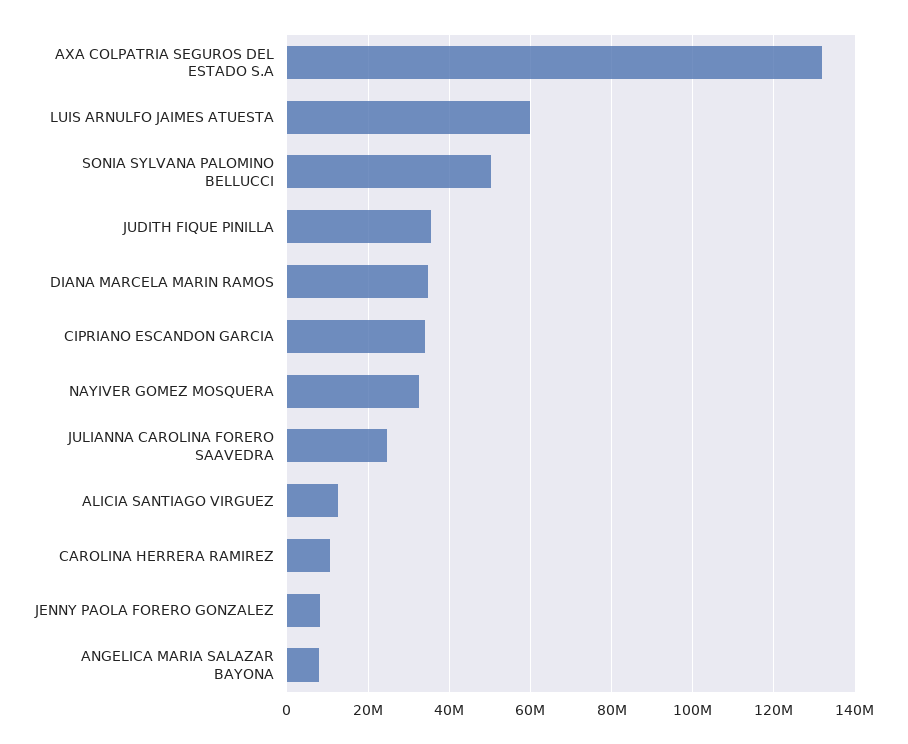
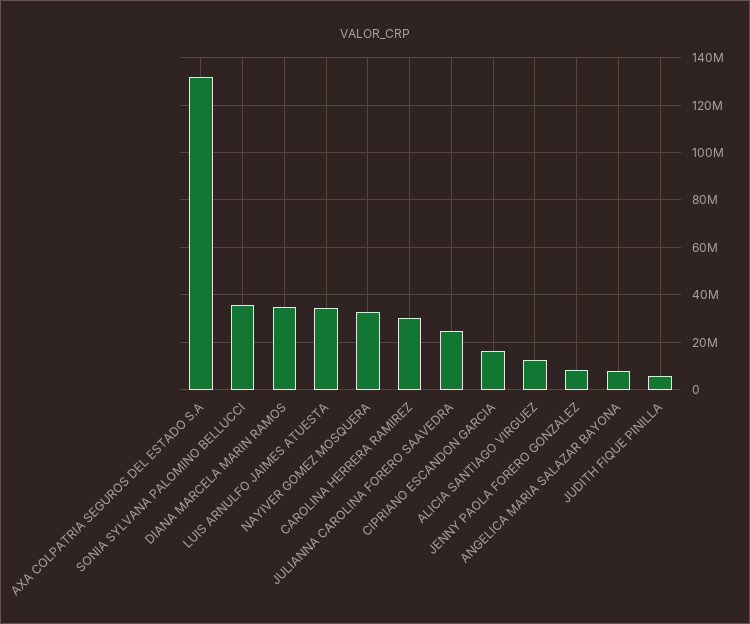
  {
    "AXA COLPATRIA SEGUROS DEL ESTADO S.A": 132000000,
-   "LUIS ARNULFO JAIMES ATUESTA": 60000000,
+   "LUIS ARNULFO JAIMES ATUESTA": 35000000,
-   "SONIA SYLVANA PALOMINO BELLUCCI": 50000000,
+   "SONIA SYLVANA PALOMINO BELLUCCI": 35000000,
-   "JUDITH FIQUE PINILLA": 36000000,
+   "JUDITH FIQUE PINILLA": 5000000,
    "DIANA MARCELA MARIN RAMOS": 34000000,
-   "CIPRIANO ESCANDON GARCIA": 34000000,
+   "CIPRIANO ESCANDON GARCIA": 15000000,
    "NAYIVER GOMEZ MOSQUERA": 32000000,
    "JULIANNA CAROLINA FORERO SAAVEDRA": 24000000,
    "ALICIA SANTIAGO VIRGUEZ": 12000000,
-   "CAROLINA HERRERA RAMIREZ": 10000000,
+   "CAROLINA HERRERA RAMIREZ": 30000000,
    "JENNY PAOLA FORERO GONZALEZ": 8000000,
    "ANGELICA MARIA SALAZAR BAYONA": 8000000
  }

